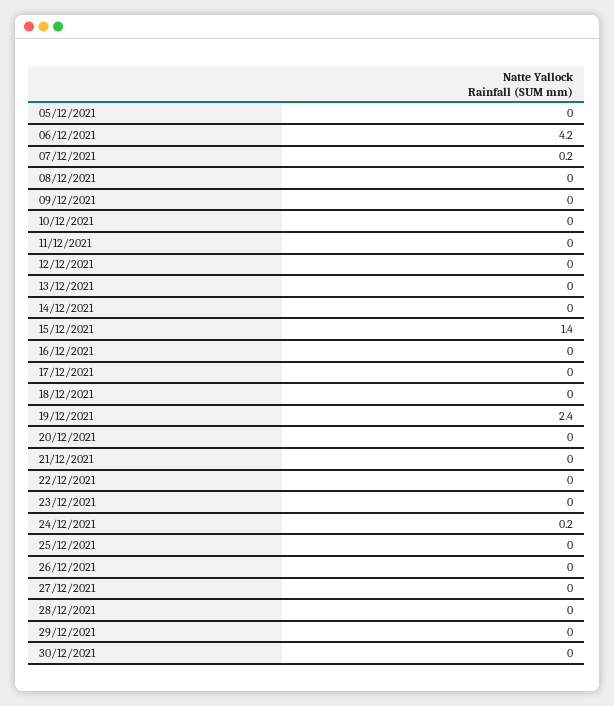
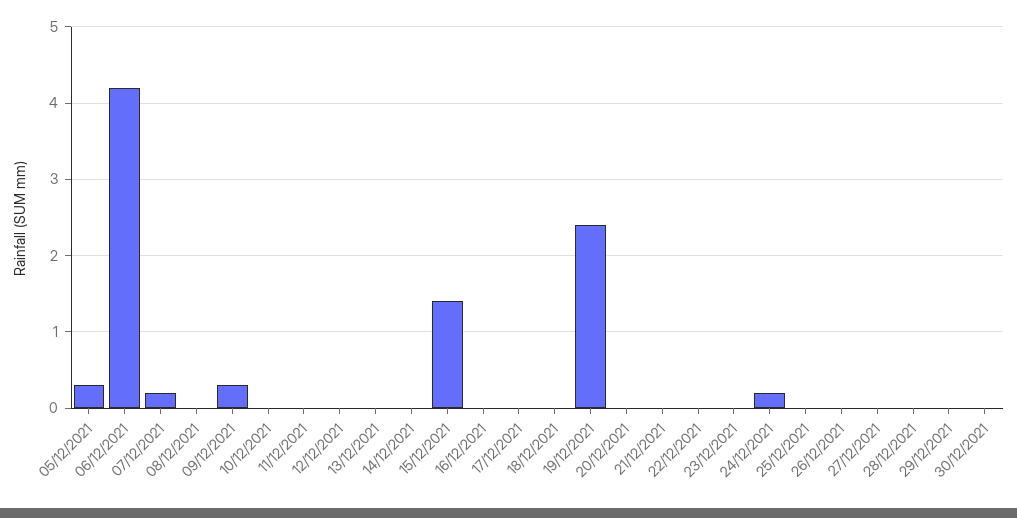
  {
-   "05/12/2021": 0,
+   "05/12/2021": 0.3,
    "06/12/2021": 4.2,
    "07/12/2021": 0.2,
    "08/12/2021": 0,
-   "09/12/2021": 0,
+   "09/12/2021": 0.3,
    "10/12/2021": 0,
    "11/12/2021": 0,
    "12/12/2021": 0,
    "13/12/2021": 0,
    "14/12/2021": 0,
    "15/12/2021": 1.4,
    "16/12/2021": 0,
    "17/12/2021": 0,
    "18/12/2021": 0,
    "19/12/2021": 2.4,
    "20/12/2021": 0,
    "21/12/2021": 0,
    "22/12/2021": 0,
    "23/12/2021": 0,
    "24/12/2021": 0.2,
    "25/12/2021": 0,
    "26/12/2021": 0,
    "27/12/2021": 0,
    "28/12/2021": 0,
    "29/12/2021": 0,
    "30/12/2021": 0
  }

